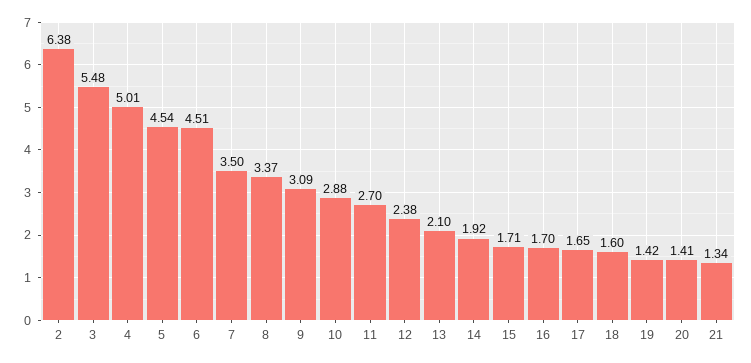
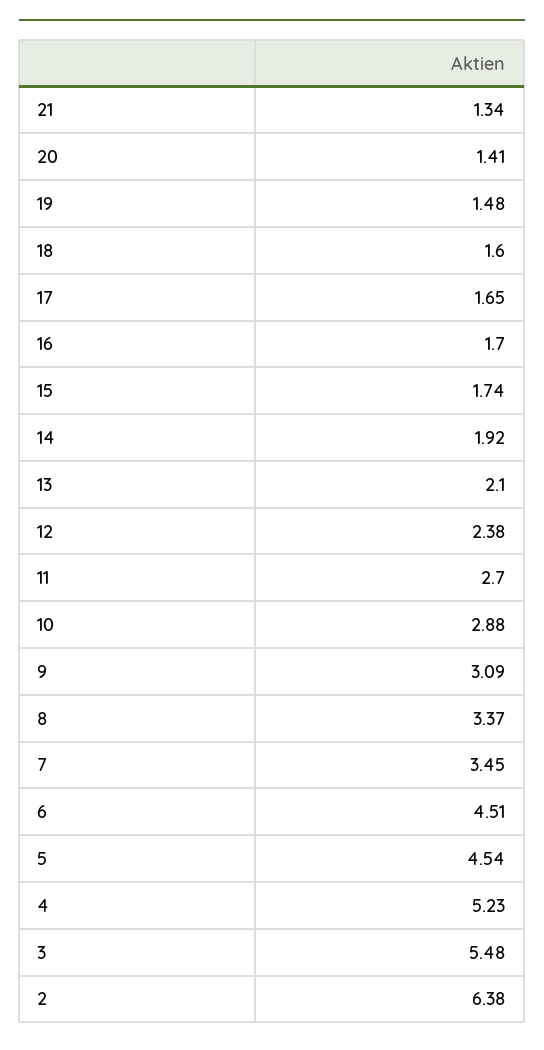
  {
    "2": 6.38,
    "3": 5.48,
-   "4": 5.01,
+   "4": 5.23,
    "5": 4.54,
    "6": 4.51,
-   "7": 3.5,
+   "7": 3.45,
    "8": 3.37,
    "9": 3.09,
    "10": 2.88,
    "11": 2.7,
    "12": 2.38,
    "13": 2.1,
    "14": 1.92,
-   "15": 1.71,
+   "15": 1.74,
    "16": 1.7,
    "17": 1.65,
    "18": 1.6,
-   "19": 1.42,
+   "19": 1.48,
    "20": 1.41,
    "21": 1.34
  }

